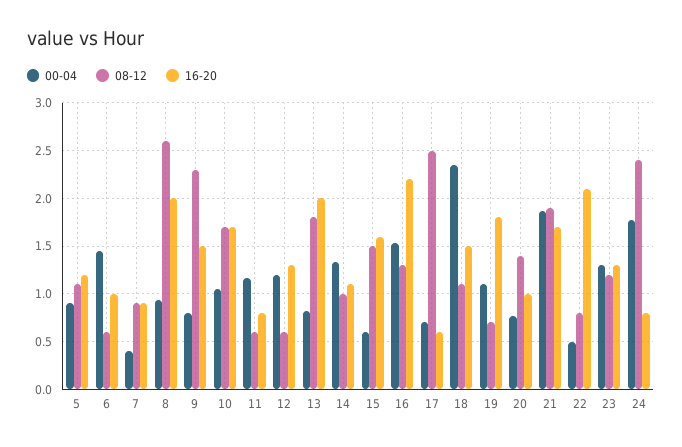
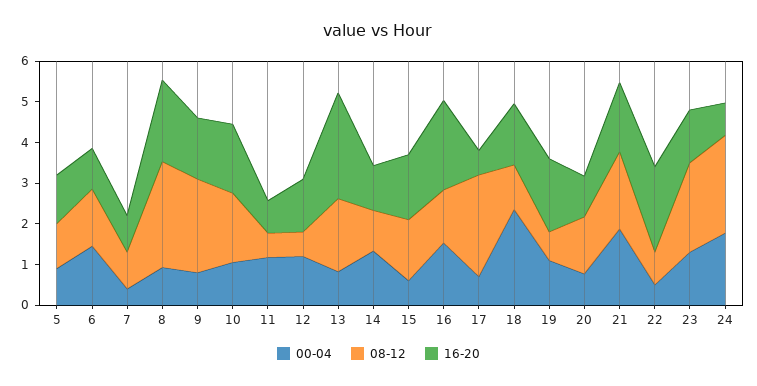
  {
    "00-04": {
      "5": 0.9,
      "6": 1.5,
      "7": 0.4,
      "8": 0.9,
      "9": 0.8,
      "10": 1.1,
      "11": 1.2,
      "12": 1.2,
      "13": 0.8,
      "14": 1.3,
      "15": 0.6,
      "16": 1.5,
      "17": 0.7,
      "18": 2.4,
      "19": 1.1,
      "20": 0.8,
      "21": 1.9,
      "22": 0.5,
      "23": 1.3,
      "24": 1.8
    },
    "08-12": {
      "5": 1.1,
-     "6": 0.6,
+     "6": 1.4,
      "7": 0.9,
      "8": 2.6,
      "9": 2.3,
      "10": 1.7,
      "11": 0.6,
      "12": 0.6,
      "13": 1.8,
      "14": 1,
      "15": 1.5,
      "16": 1.3,
      "17": 2.5,
      "18": 1.1,
      "19": 0.7,
      "20": 1.4,
      "21": 1.9,
      "22": 0.8,
-     "23": 1.2,
+     "23": 2.2,
      "24": 2.4
    },
    "16-20": {
      "5": 1.2,
      "6": 1,
      "7": 0.9,
      "8": 2,
      "9": 1.5,
      "10": 1.7,
      "11": 0.8,
      "12": 1.3,
-     "13": 2,
+     "13": 2.6,
      "14": 1.1,
      "15": 1.6,
      "16": 2.2,
      "17": 0.6,
      "18": 1.5,
      "19": 1.8,
      "20": 1,
      "21": 1.7,
      "22": 2.1,
      "23": 1.3,
      "24": 0.8
    }
  }

